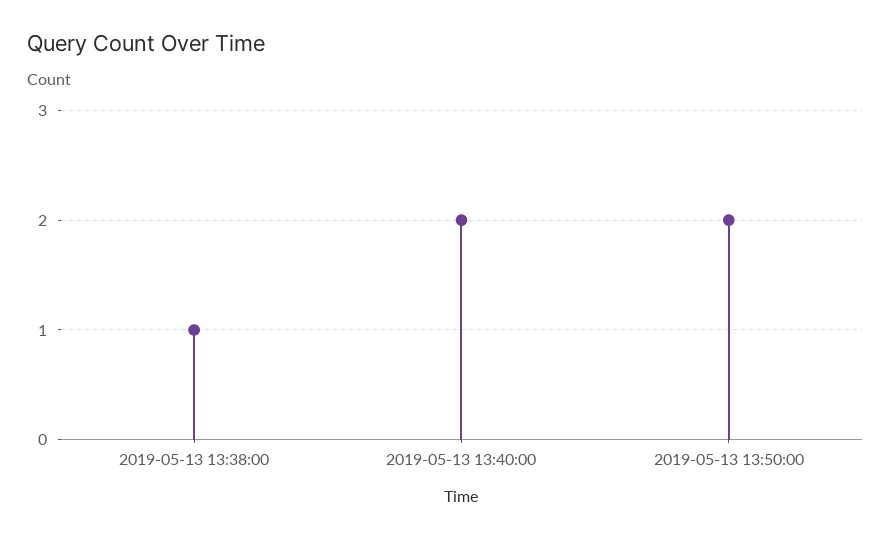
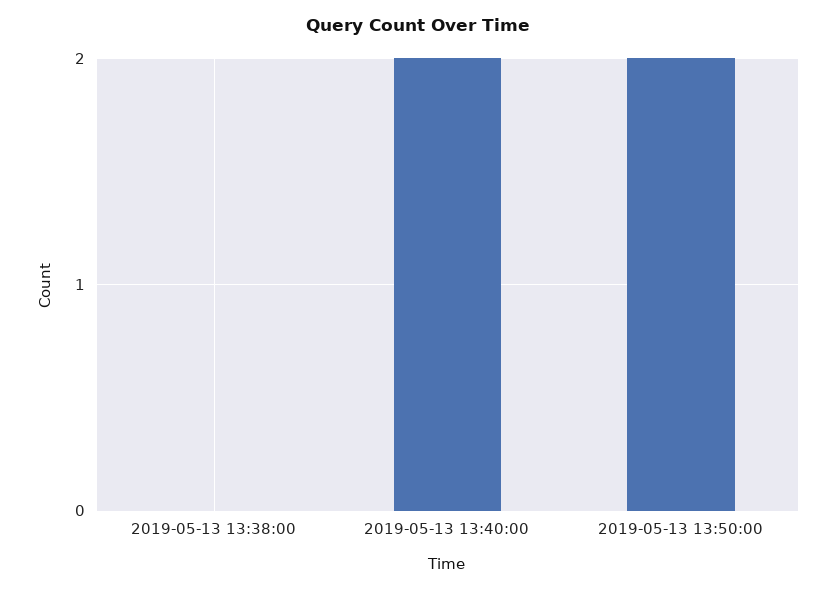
  {
-   "2019-05-13 13:38:00": 1,
+   "2019-05-13 13:38:00": 0,
    "2019-05-13 13:40:00": 2,
    "2019-05-13 13:50:00": 2
  }

